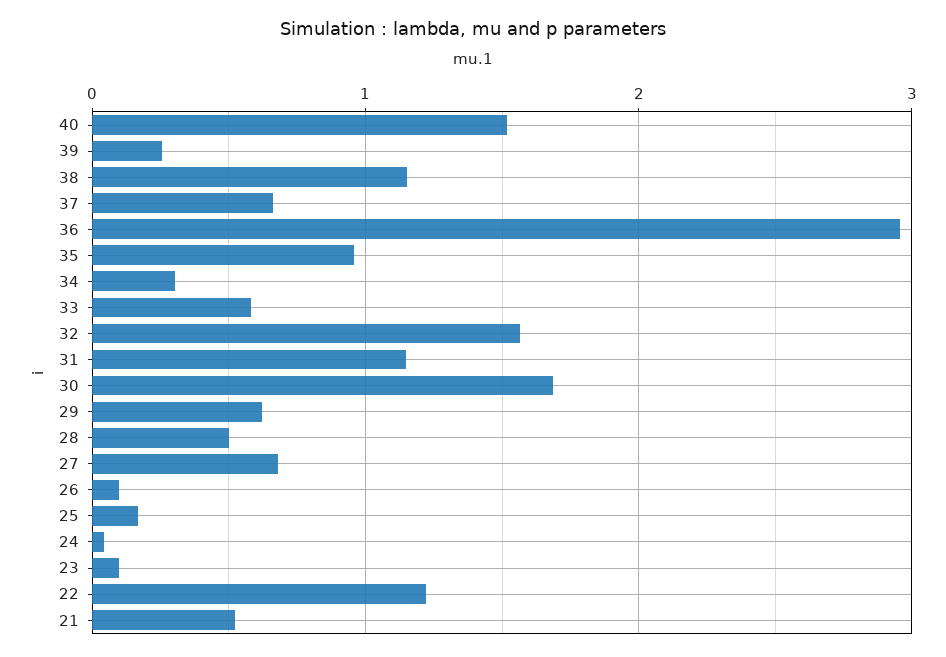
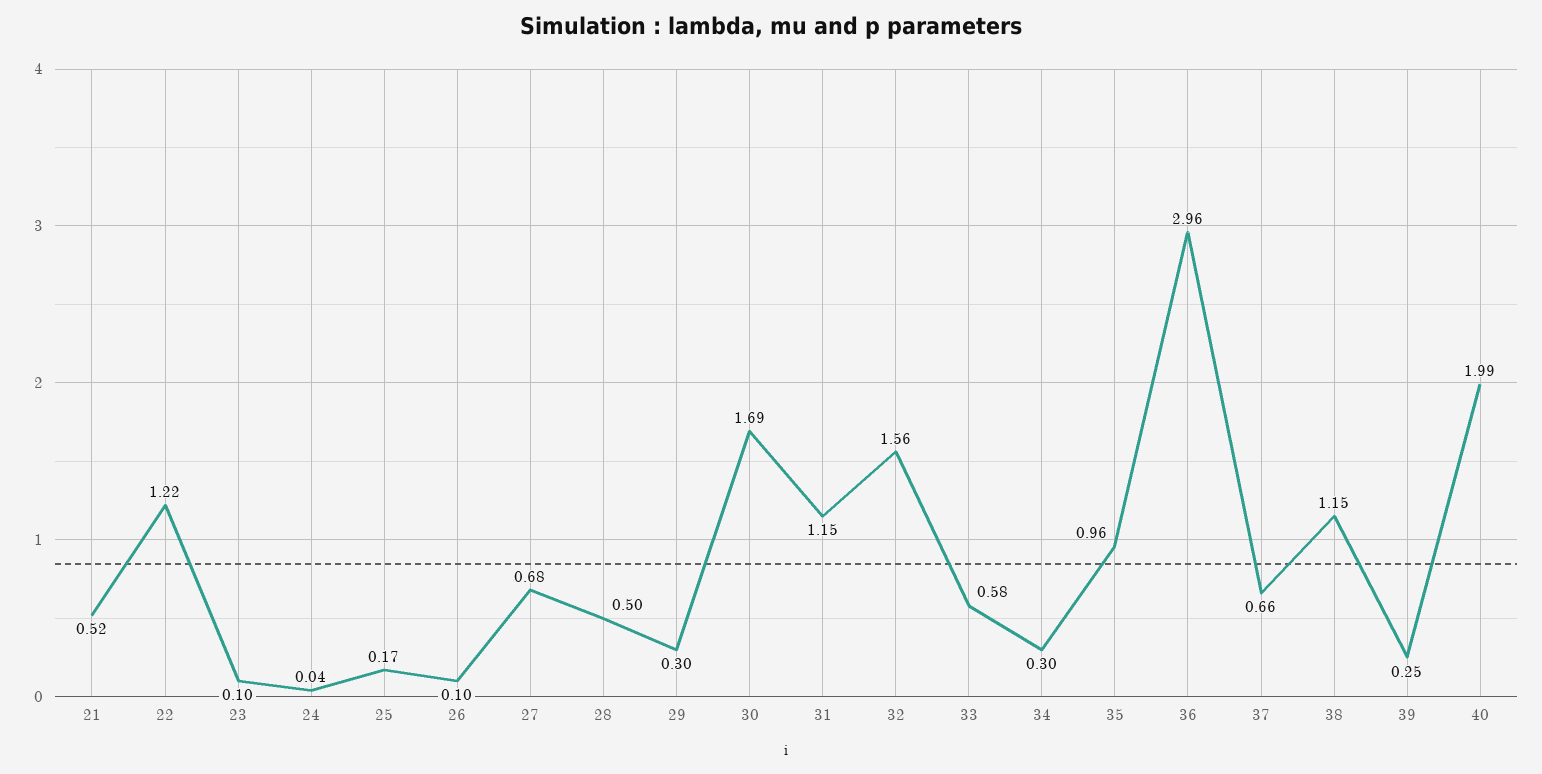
  {
-   "40": 1.5,
+   "40": 1.99,
    "39": 0.25,
    "38": 1.15,
    "37": 0.66,
    "36": 2.96,
    "35": 0.96,
    "34": 0.3,
    "33": 0.58,
    "32": 1.56,
    "31": 1.15,
    "30": 1.69,
-   "29": 0.6,
+   "29": 0.3,
    "28": 0.5,
    "27": 0.68,
    "26": 0.1,
    "25": 0.17,
    "24": 0.04,
    "23": 0.1,
    "22": 1.22,
    "21": 0.52
  }

